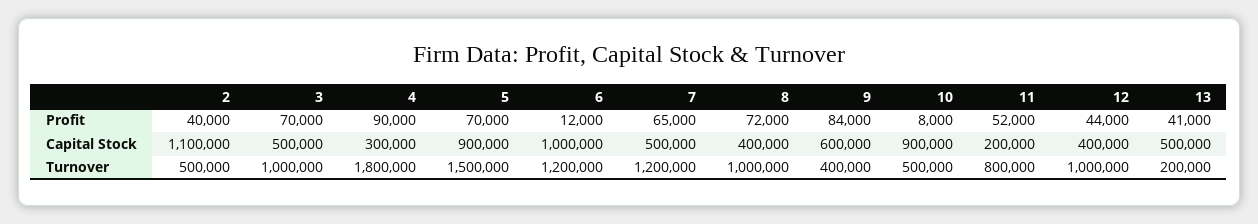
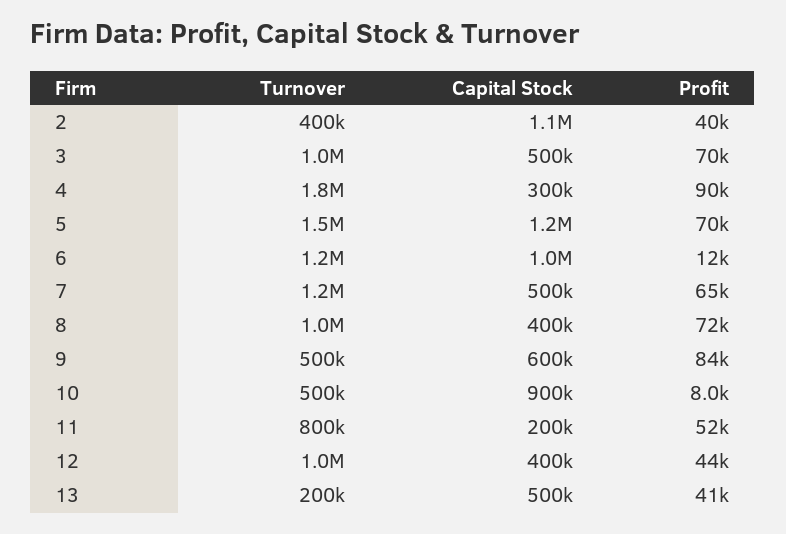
  {
    "2": {
      "Profit": 40000,
      "Capital Stock": 1100000,
-     "Turnover": 500000
+     "Turnover": 400000
    },
    "3": {
      "Profit": 70000,
      "Capital Stock": 500000,
      "Turnover": 1000000
    },
    "4": {
      "Profit": 90000,
      "Capital Stock": 300000,
      "Turnover": 1800000
    },
    "5": {
      "Profit": 70000,
-     "Capital Stock": 900000,
+     "Capital Stock": 1200000,
      "Turnover": 1500000
    },
    "6": {
      "Profit": 12000,
      "Capital Stock": 1000000,
      "Turnover": 1200000
    },
    "7": {
      "Profit": 65000,
      "Capital Stock": 500000,
      "Turnover": 1200000
    },
    "8": {
      "Profit": 72000,
      "Capital Stock": 400000,
      "Turnover": 1000000
    },
    "9": {
      "Profit": 84000,
      "Capital Stock": 600000,
-     "Turnover": 400000
+     "Turnover": 500000
    },
    "10": {
      "Profit": 8000,
      "Capital Stock": 900000,
      "Turnover": 500000
    },
    "11": {
      "Profit": 52000,
      "Capital Stock": 200000,
      "Turnover": 800000
    },
    "12": {
      "Profit": 44000,
      "Capital Stock": 400000,
      "Turnover": 1000000
    },
    "13": {
      "Profit": 41000,
      "Capital Stock": 500000,
      "Turnover": 200000
    }
  }

